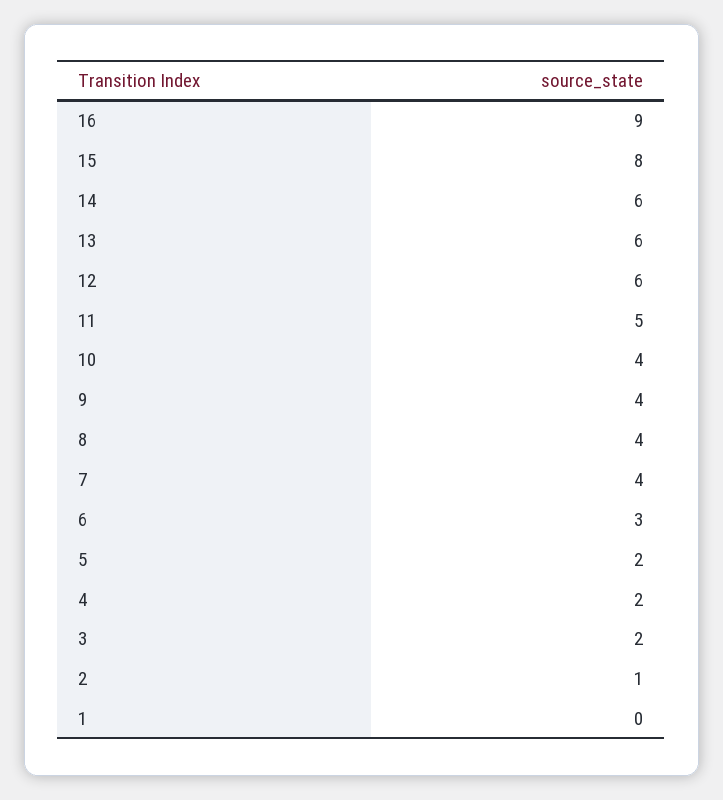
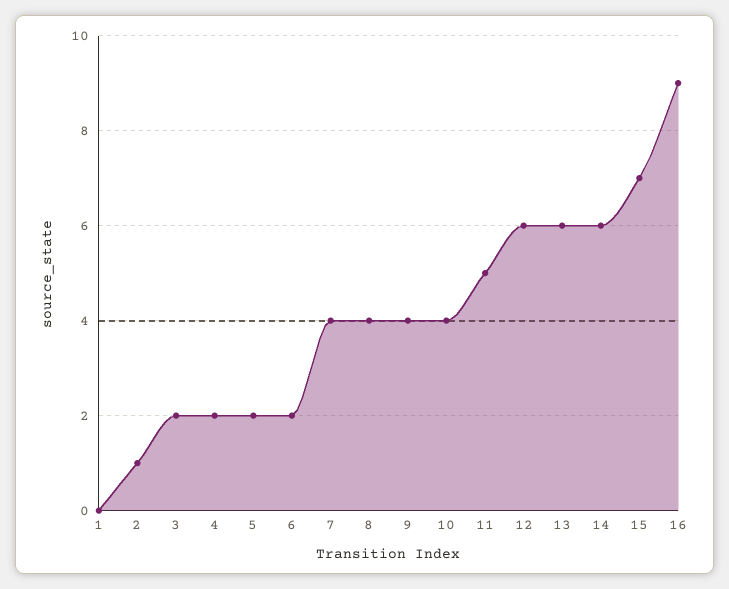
  {
    "16": 9,
-   "15": 8,
+   "15": 7,
    "14": 6,
    "13": 6,
    "12": 6,
    "11": 5,
    "10": 4,
    "9": 4,
    "8": 4,
    "7": 4,
-   "6": 3,
+   "6": 2,
    "5": 2,
    "4": 2,
    "3": 2,
    "2": 1,
    "1": 0
  }

